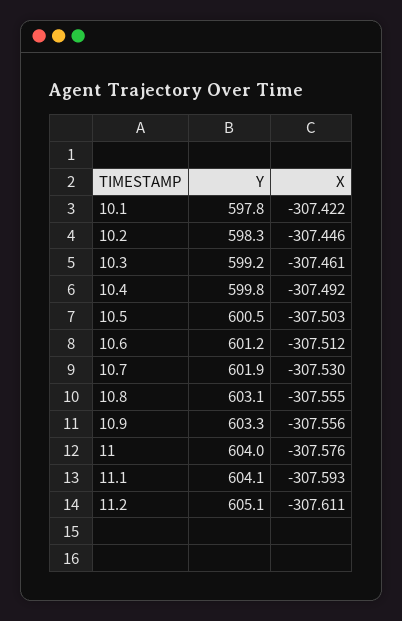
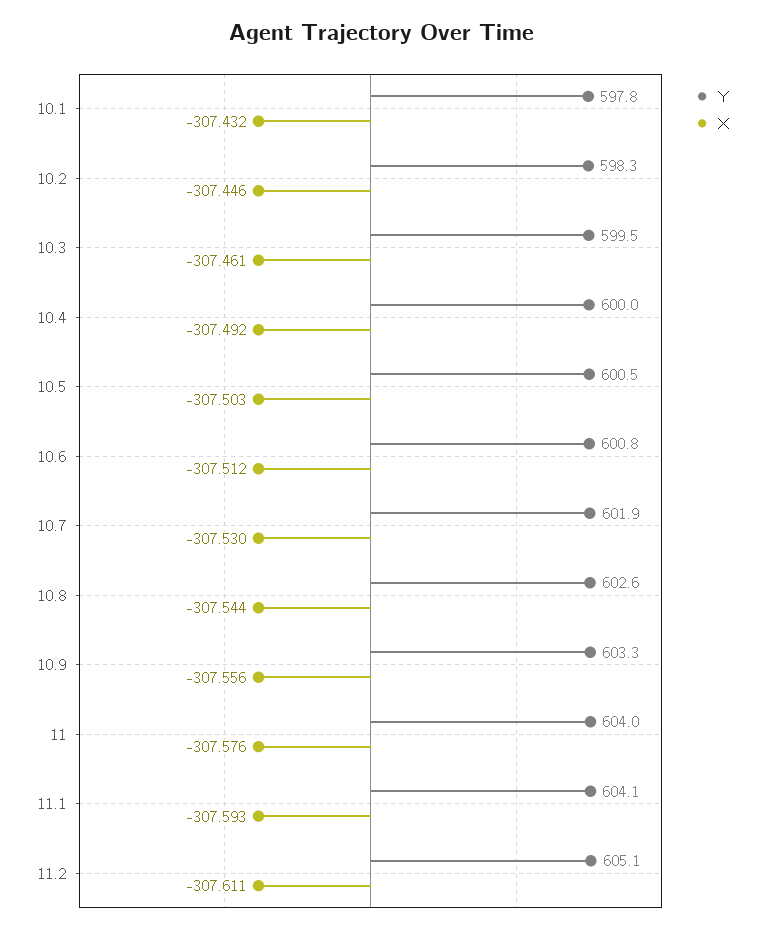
  {
    "Y": {
      "10.1": 597.8,
      "10.2": 598.3,
-     "10.3": 599.2,
+     "10.3": 599.5,
-     "10.4": 599.8,
+     "10.4": 600,
      "10.5": 600.5,
-     "10.6": 601.2,
+     "10.6": 600.8,
      "10.7": 601.9,
-     "10.8": 603.1,
+     "10.8": 602.6,
      "10.9": 603.3,
      "11": 604,
      "11.1": 604.1,
      "11.2": 605.1
    },
    "X": {
-     "10.1": -307.422,
+     "10.1": -307.432,
      "10.2": -307.446,
      "10.3": -307.461,
      "10.4": -307.492,
      "10.5": -307.503,
      "10.6": -307.512,
      "10.7": -307.53,
-     "10.8": -307.555,
+     "10.8": -307.544,
      "10.9": -307.556,
      "11": -307.576,
      "11.1": -307.593,
      "11.2": -307.611
    }
  }

